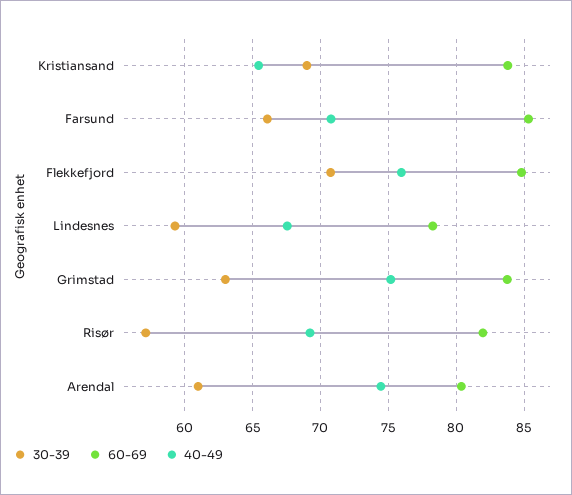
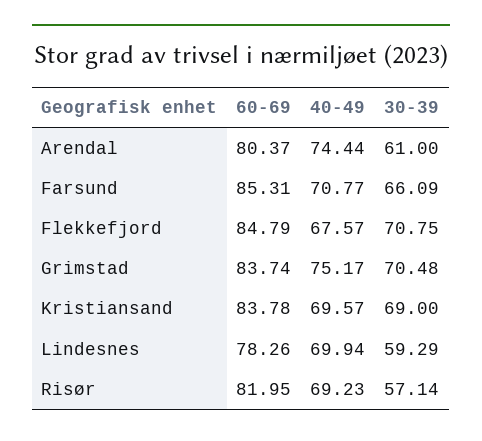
  {
    "30-39": {
      "Kristiansand": 69,
      "Farsund": 66.09,
      "Flekkefjord": 70.75,
      "Lindesnes": 59.29,
-     "Grimstad": 63,
+     "Grimstad": 70.48,
      "Risør": 57.14,
      "Arendal": 61
    },
    "60-69": {
      "Kristiansand": 83.78,
      "Farsund": 85.31,
      "Flekkefjord": 84.79,
      "Lindesnes": 78.26,
      "Grimstad": 83.74,
      "Risør": 81.95,
      "Arendal": 80.37
    },
    "40-49": {
-     "Kristiansand": 65.5,
+     "Kristiansand": 69.57,
      "Farsund": 70.77,
-     "Flekkefjord": 76,
+     "Flekkefjord": 67.57,
-     "Lindesnes": 67.5,
+     "Lindesnes": 69.94,
      "Grimstad": 75.17,
      "Risør": 69.23,
      "Arendal": 74.44
    }
  }

